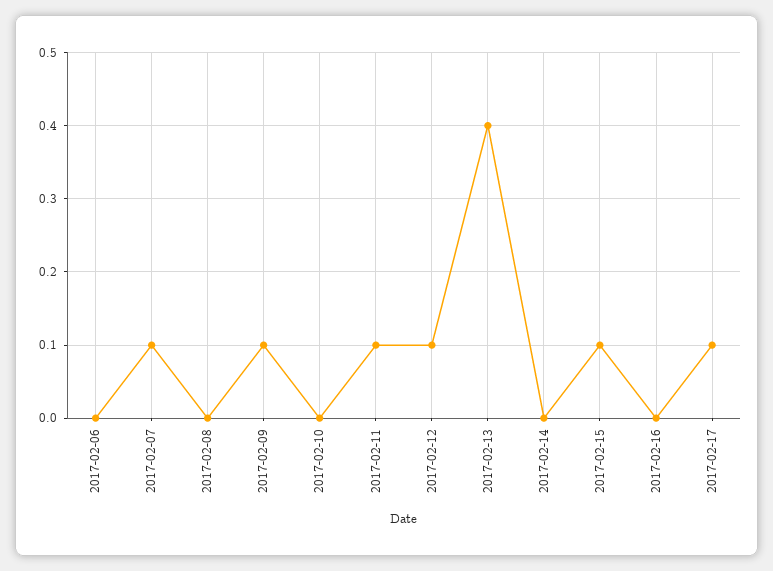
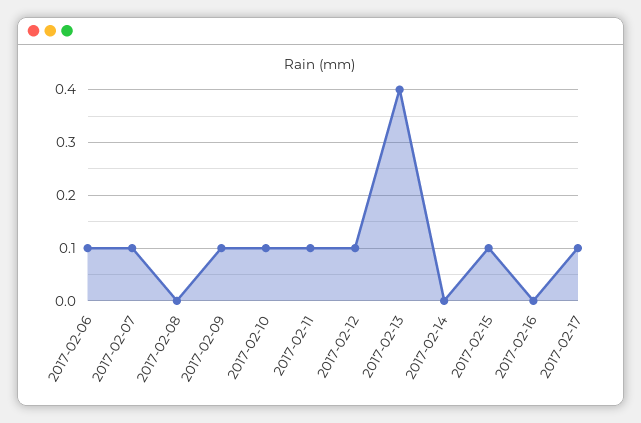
  {
-   "2017-02-06": 0,
+   "2017-02-06": 0.1,
    "2017-02-07": 0.1,
    "2017-02-08": 0,
    "2017-02-09": 0.1,
-   "2017-02-10": 0,
+   "2017-02-10": 0.1,
    "2017-02-11": 0.1,
    "2017-02-12": 0.1,
    "2017-02-13": 0.4,
    "2017-02-14": 0,
    "2017-02-15": 0.1,
    "2017-02-16": 0,
    "2017-02-17": 0.1
  }

